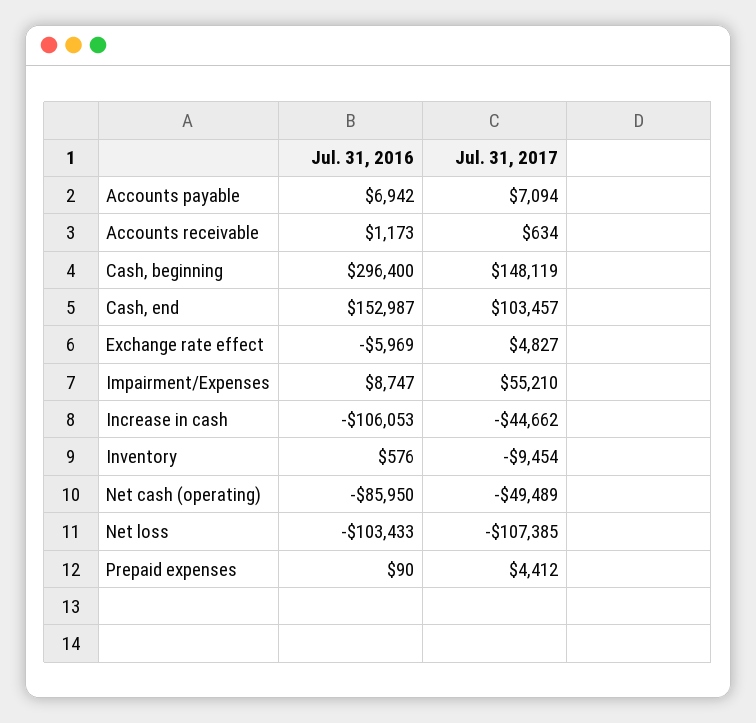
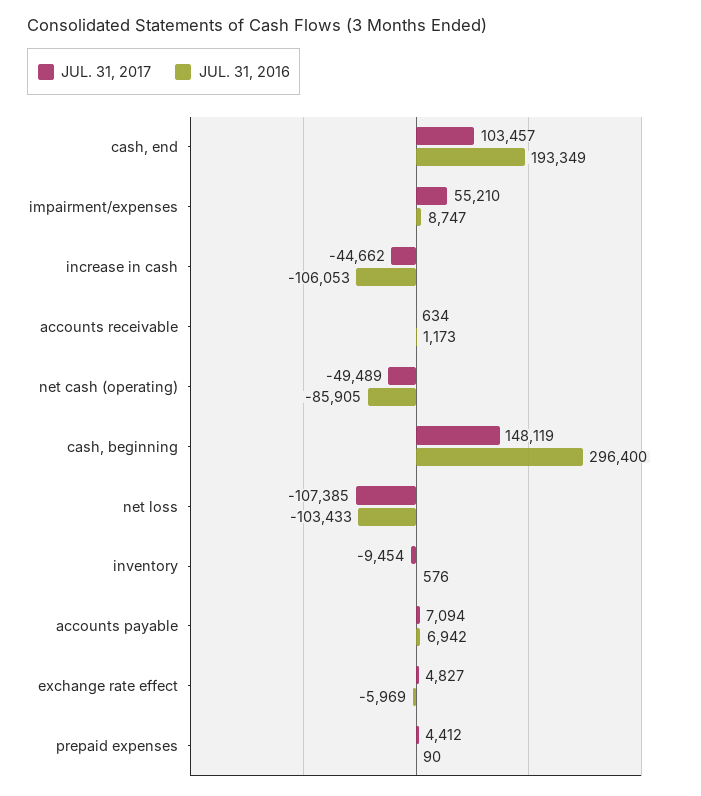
  {
    "Jul. 31, 2016": {
      "Accounts payable": 6942,
      "Accounts receivable": 1173,
      "Cash, beginning": 296400,
-     "Cash, end": 152987,
+     "Cash, end": 193349,
      "Exchange rate effect": -5969,
      "Impairment/Expenses": 8747,
      "Increase in cash": -106053,
      "Inventory": 576,
-     "Net cash (operating)": -85950,
+     "Net cash (operating)": -85905,
      "Net loss": -103433,
      "Prepaid expenses": 90
    },
    "Jul. 31, 2017": {
      "Accounts payable": 7094,
      "Accounts receivable": 634,
      "Cash, beginning": 148119,
      "Cash, end": 103457,
      "Exchange rate effect": 4827,
      "Impairment/Expenses": 55210,
      "Increase in cash": -44662,
      "Inventory": -9454,
      "Net cash (operating)": -49489,
      "Net loss": -107385,
      "Prepaid expenses": 4412
    }
  }

